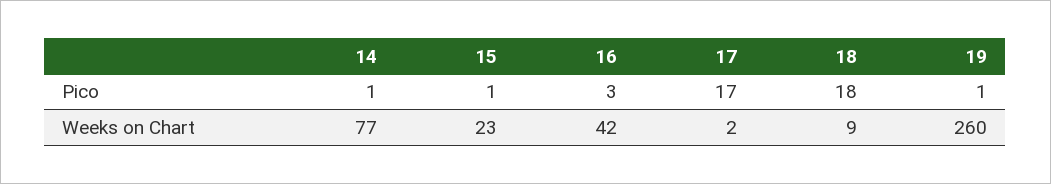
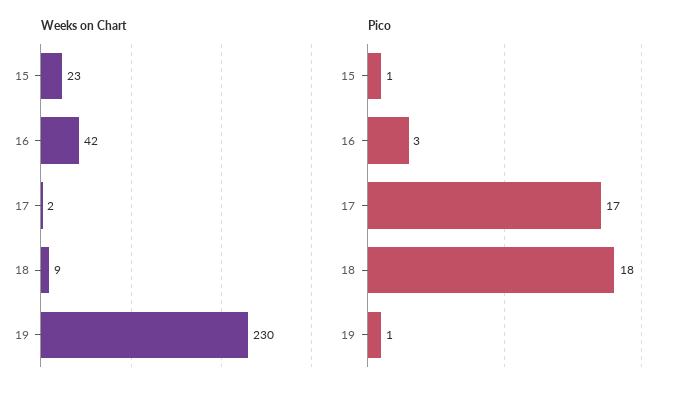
  {
    "Pico": {
-     "14": 1,
      "15": 1,
      "16": 3,
      "17": 17,
      "18": 18,
      "19": 1
    },
    "Weeks on Chart": {
-     "14": 77,
      "15": 23,
      "16": 42,
      "17": 2,
      "18": 9,
-     "19": 260
+     "19": 230
    }
  }

